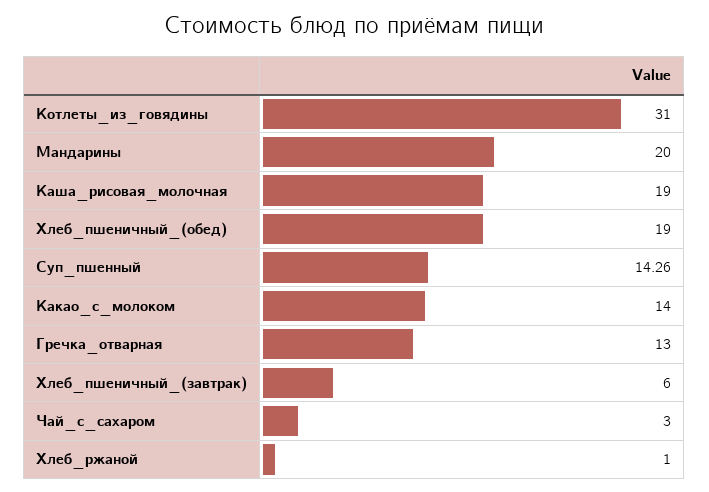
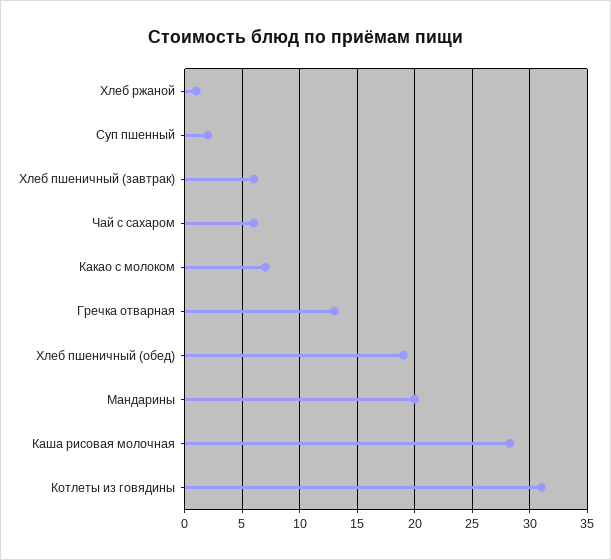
  {
    "Котлеты_из_говядины": 31,
    "Мандарины": 20,
-   "Каша_рисовая_молочная": 19,
+   "Каша_рисовая_молочная": 28,
    "Хлеб_пшеничный_(обед)": 19,
-   "Суп_пшенный": 14.26,
+   "Суп_пшенный": 2,
-   "Какао_с_молоком": 14,
+   "Какао_с_молоком": 7,
    "Гречка_отварная": 13,
    "Хлеб_пшеничный_(завтрак)": 6,
-   "Чай_с_сахаром": 3,
+   "Чай_с_сахаром": 6,
    "Хлеб_ржаной": 1
  }

